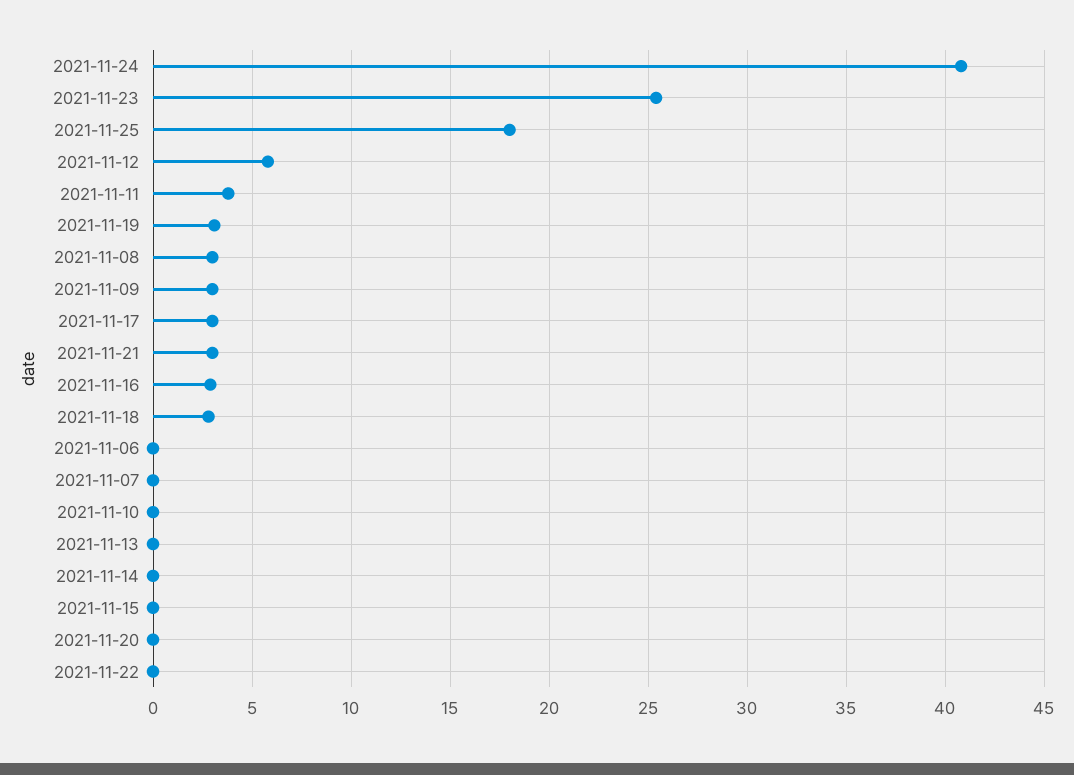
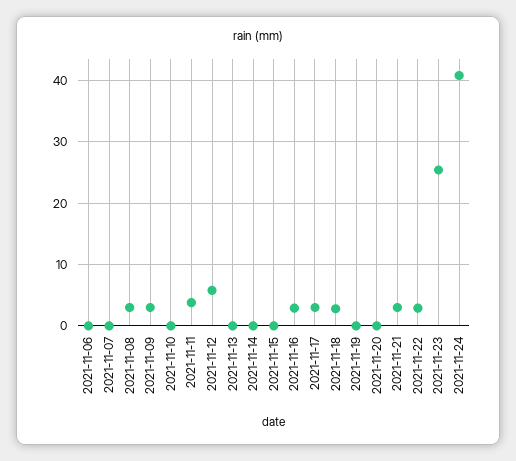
  {
    "2021-11-24": 41,
    "2021-11-23": 25.5,
-   "2021-11-25": 18,
    "2021-11-12": 6,
    "2021-11-11": 4,
-   "2021-11-19": 3,
+   "2021-11-19": 0,
    "2021-11-08": 3,
    "2021-11-09": 3,
    "2021-11-17": 3,
    "2021-11-21": 3,
    "2021-11-16": 3,
    "2021-11-18": 3,
    "2021-11-06": 0,
    "2021-11-07": 0,
    "2021-11-10": 0,
    "2021-11-13": 0,
    "2021-11-14": 0,
    "2021-11-15": 0,
    "2021-11-20": 0,
-   "2021-11-22": 0
+   "2021-11-22": 3
  }

